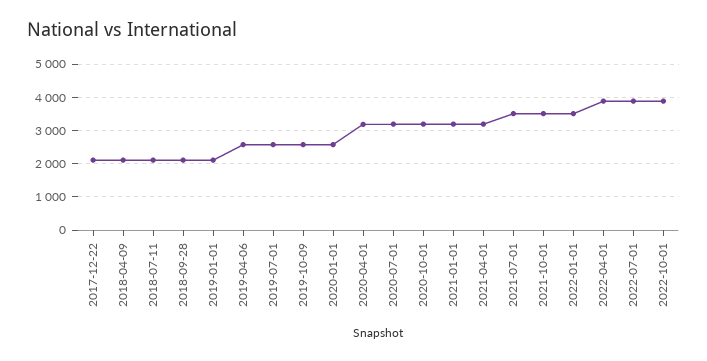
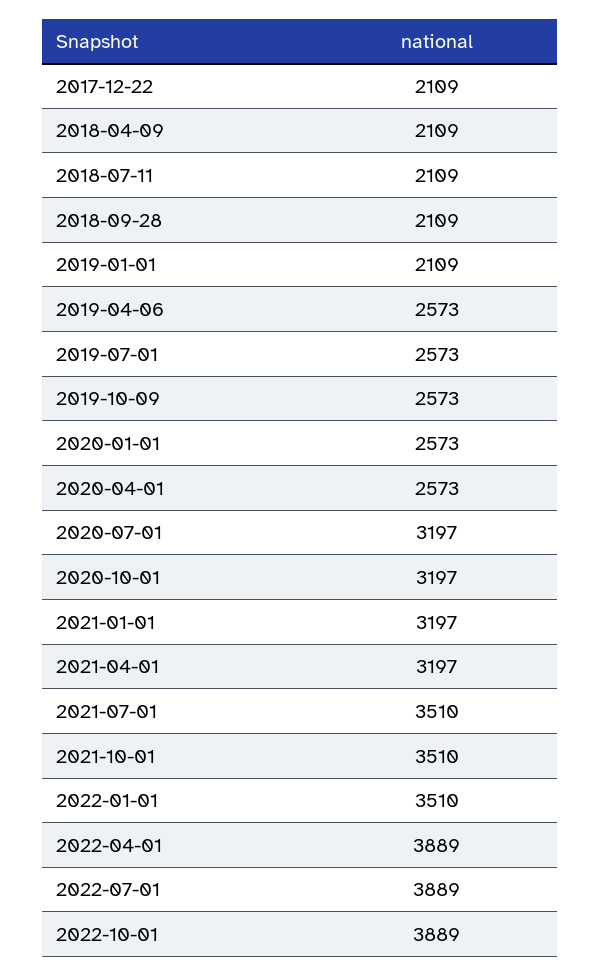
  {
    "2017-12-22": 2109,
    "2018-04-09": 2109,
    "2018-07-11": 2109,
    "2018-09-28": 2109,
    "2019-01-01": 2109,
    "2019-04-06": 2573,
    "2019-07-01": 2573,
    "2019-10-09": 2573,
    "2020-01-01": 2573,
-   "2020-04-01": 3200,
+   "2020-04-01": 2573,
    "2020-07-01": 3197,
    "2020-10-01": 3197,
    "2021-01-01": 3197,
    "2021-04-01": 3197,
    "2021-07-01": 3510,
    "2021-10-01": 3510,
    "2022-01-01": 3510,
    "2022-04-01": 3889,
    "2022-07-01": 3889,
    "2022-10-01": 3889
  }

